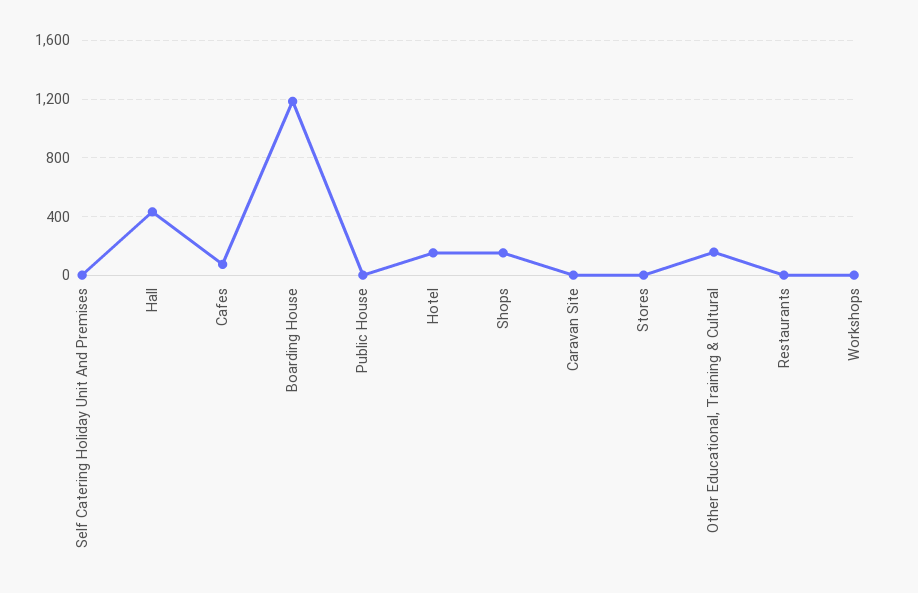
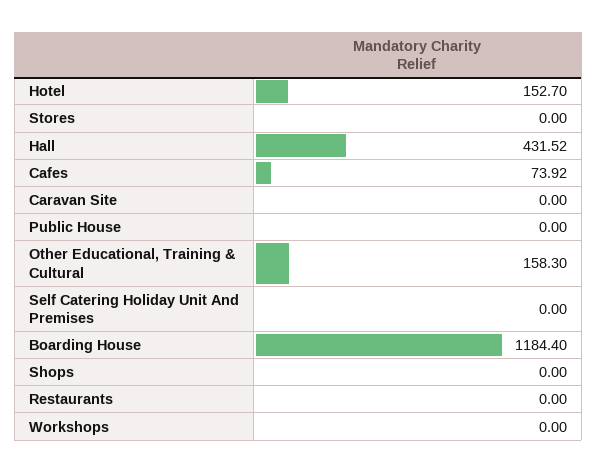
  {
    "Self Catering Holiday Unit And Premises": 0,
    "Hall": 431.52,
    "Cafes": 73.92,
    "Boarding House": 1184.4,
    "Public House": 0,
    "Hotel": 152.7,
-   "Shops": 150,
+   "Shops": 0,
    "Caravan Site": 0,
    "Stores": 0,
    "Other Educational, Training & Cultural": 158.3,
    "Restaurants": 0,
    "Workshops": 0
  }

